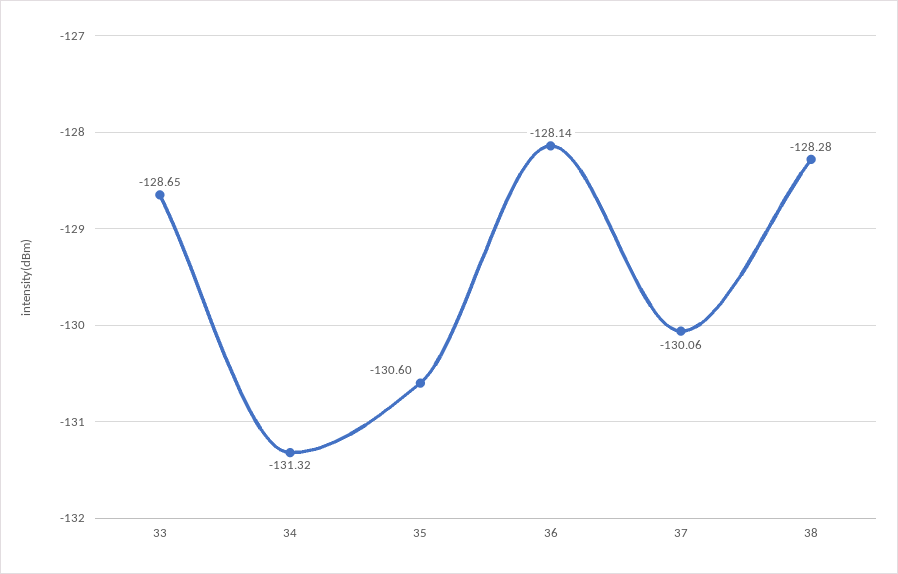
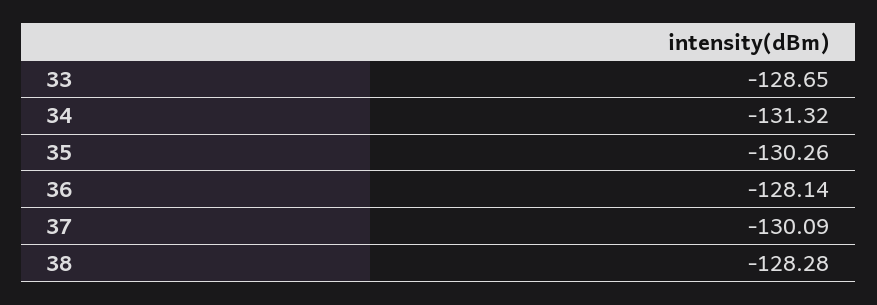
  {
    "33": -128.65,
    "34": -131.32,
-   "35": -130.6,
+   "35": -130.26,
    "36": -128.14,
-   "37": -130.06,
+   "37": -130.09,
    "38": -128.28
  }

